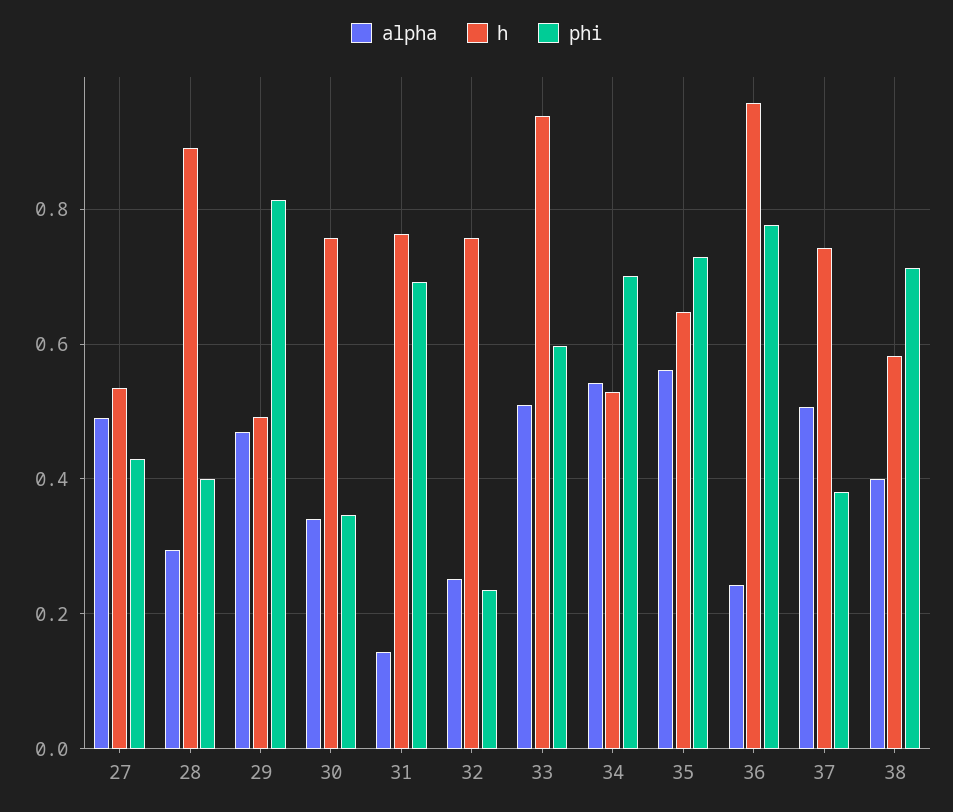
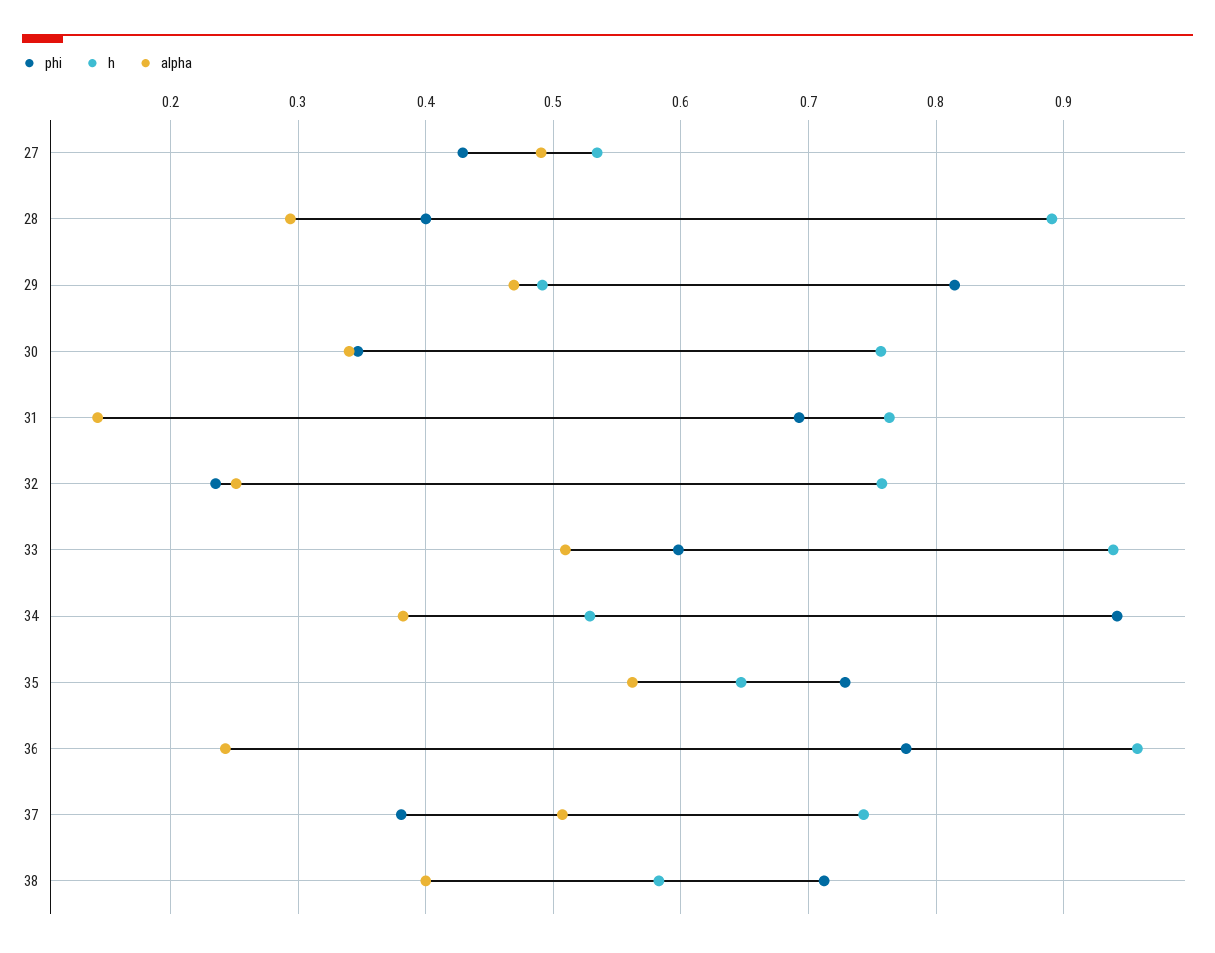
  {
    "alpha": {
      "27": 0.49,
      "28": 0.29,
      "29": 0.47,
      "30": 0.34,
      "31": 0.14,
      "32": 0.25,
      "33": 0.51,
-     "34": 0.54,
+     "34": 0.38,
      "35": 0.56,
      "36": 0.24,
      "37": 0.51,
      "38": 0.4
    },
    "h": {
      "27": 0.53,
      "28": 0.89,
      "29": 0.49,
      "30": 0.76,
      "31": 0.76,
      "32": 0.76,
      "33": 0.94,
      "34": 0.53,
      "35": 0.65,
      "36": 0.96,
      "37": 0.74,
      "38": 0.58
    },
    "phi": {
      "27": 0.43,
      "28": 0.4,
      "29": 0.81,
      "30": 0.35,
      "31": 0.69,
      "32": 0.24,
      "33": 0.6,
-     "34": 0.7,
+     "34": 0.94,
      "35": 0.73,
      "36": 0.78,
      "37": 0.38,
      "38": 0.71
    }
  }

